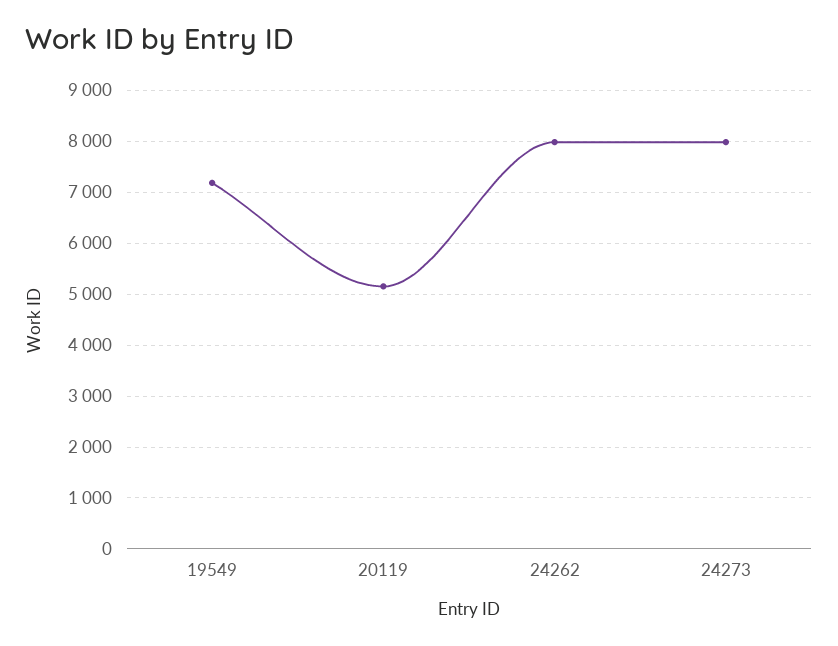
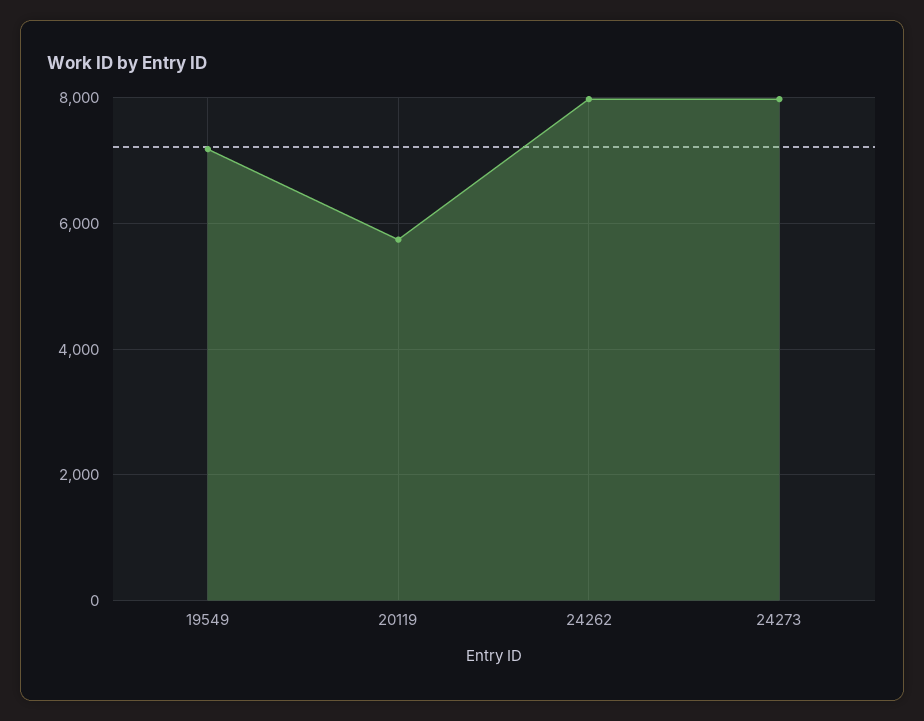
  {
    "19549": 7200,
-   "20119": 5200,
+   "20119": 5800,
    "24262": 8000,
    "24273": 8000
  }

